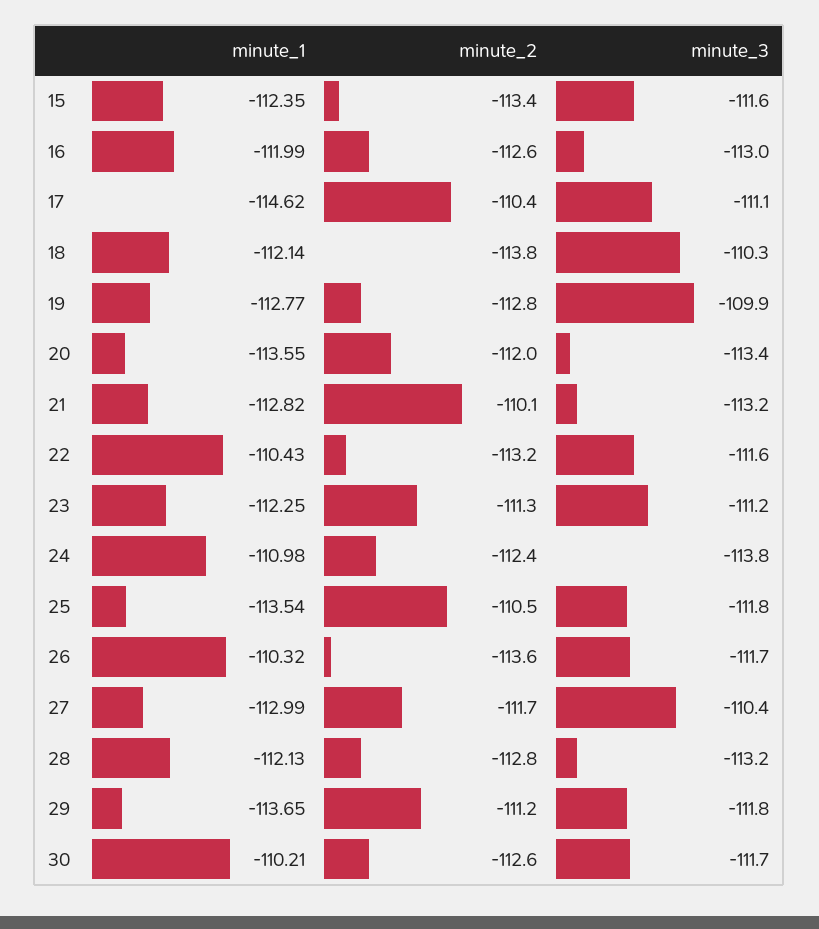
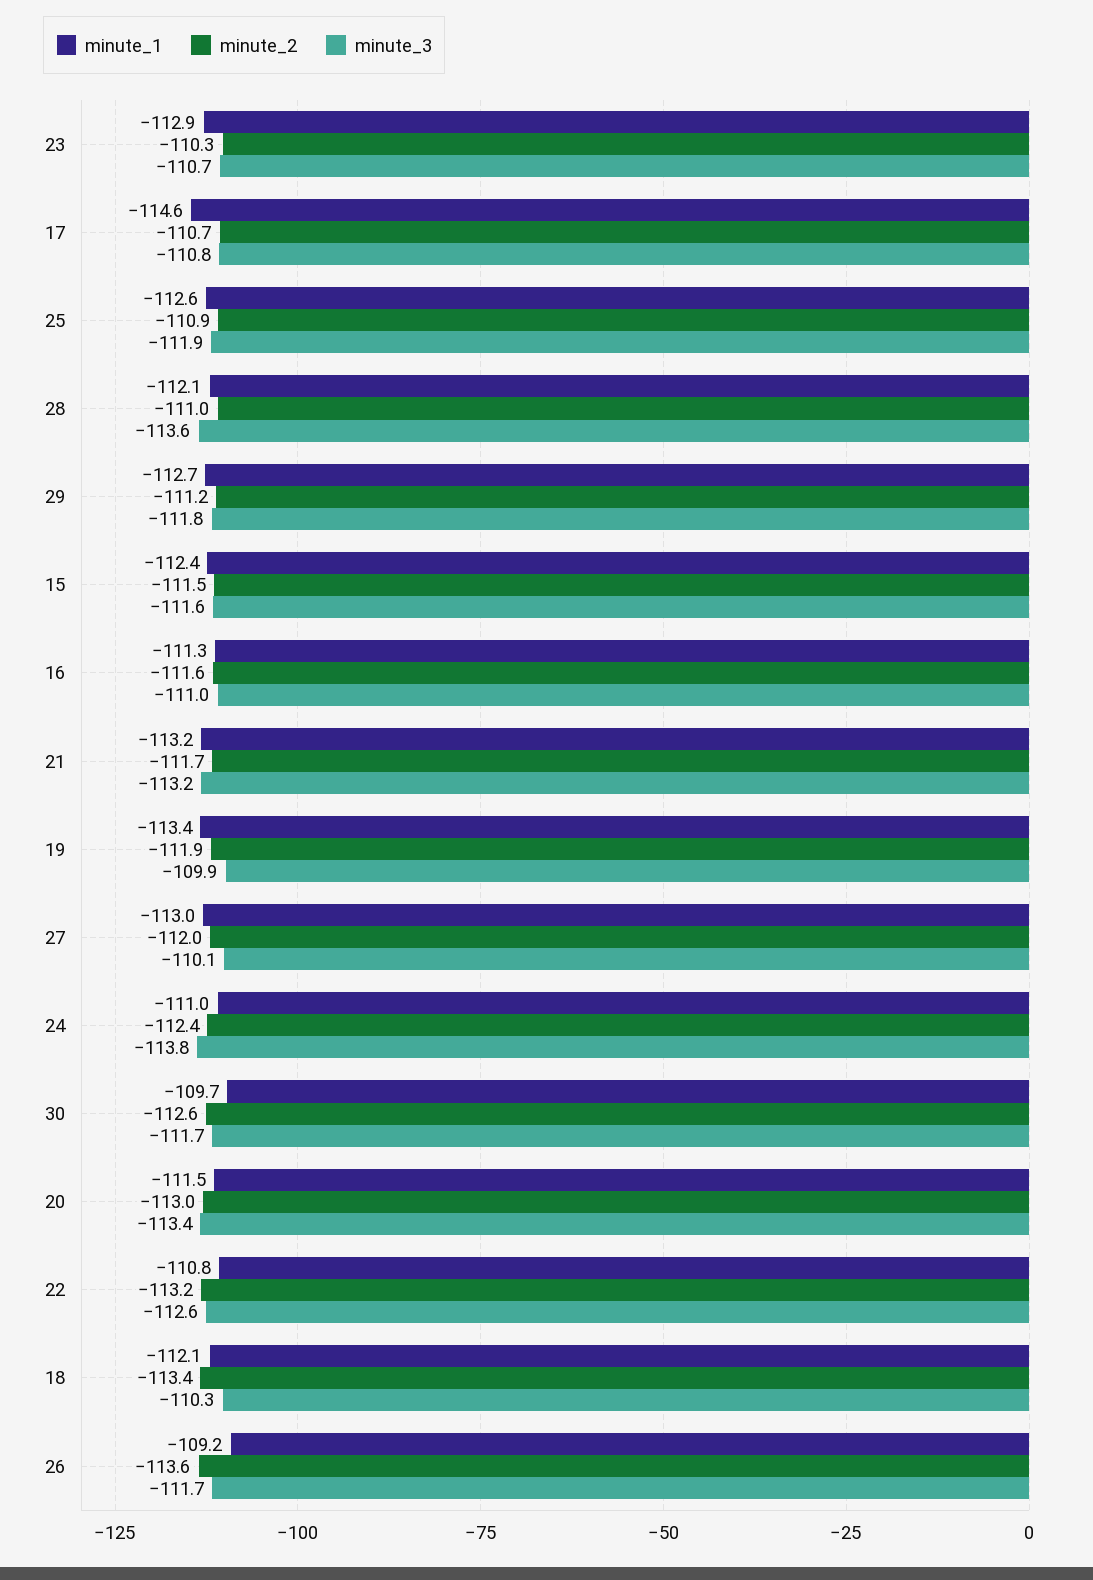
  {
    "minute_1": {
      "15": -112.35,
-     "16": -111.99,
+     "16": -111.3,
      "17": -114.62,
      "18": -112.14,
-     "19": -112.77,
+     "19": -113.4,
-     "20": -113.55,
+     "20": -111.5,
-     "21": -112.82,
+     "21": -113.2,
-     "22": -110.43,
+     "22": -110.8,
-     "23": -112.25,
+     "23": -112.9,
      "24": -110.98,
-     "25": -113.54,
+     "25": -112.6,
-     "26": -110.32,
+     "26": -109.2,
      "27": -112.99,
      "28": -112.13,
-     "29": -113.65,
+     "29": -112.7,
-     "30": -110.21
+     "30": -109.7
    },
    "minute_2": {
-     "15": -113.4,
+     "15": -111.5,
-     "16": -112.6,
+     "16": -111.6,
-     "17": -110.4,
+     "17": -110.7,
-     "18": -113.8,
+     "18": -113.4,
-     "19": -112.8,
+     "19": -111.9,
-     "20": -112,
+     "20": -113,
-     "21": -110.1,
+     "21": -111.7,
      "22": -113.2,
-     "23": -111.3,
+     "23": -110.3,
      "24": -112.4,
-     "25": -110.5,
+     "25": -110.9,
      "26": -113.6,
-     "27": -111.7,
+     "27": -112,
-     "28": -112.8,
+     "28": -111,
      "29": -111.2,
      "30": -112.6
    },
    "minute_3": {
      "15": -111.6,
-     "16": -113,
+     "16": -111,
-     "17": -111.1,
+     "17": -110.8,
      "18": -110.3,
      "19": -109.9,
      "20": -113.4,
      "21": -113.2,
-     "22": -111.6,
+     "22": -112.6,
-     "23": -111.2,
+     "23": -110.7,
      "24": -113.8,
-     "25": -111.8,
+     "25": -111.9,
      "26": -111.7,
-     "27": -110.4,
+     "27": -110.1,
-     "28": -113.2,
+     "28": -113.6,
      "29": -111.8,
      "30": -111.7
    }
  }

